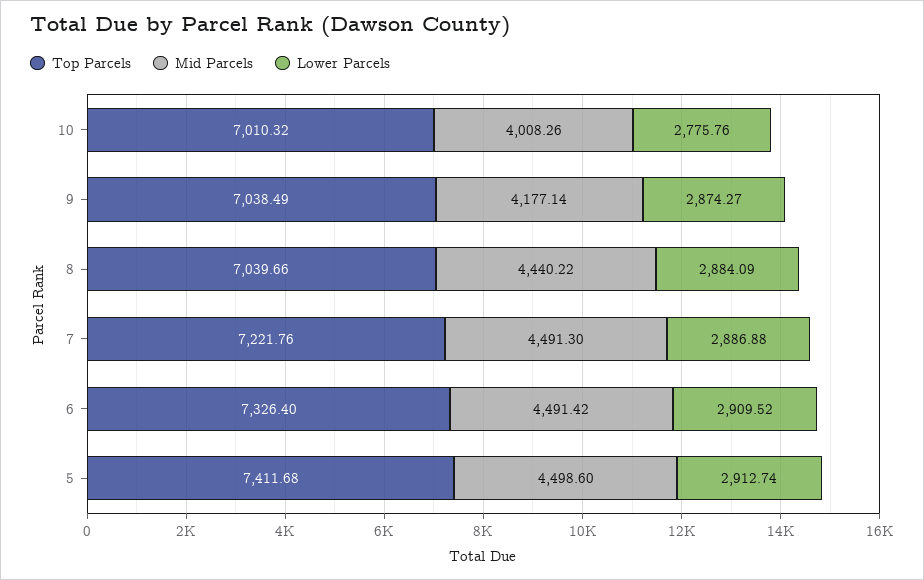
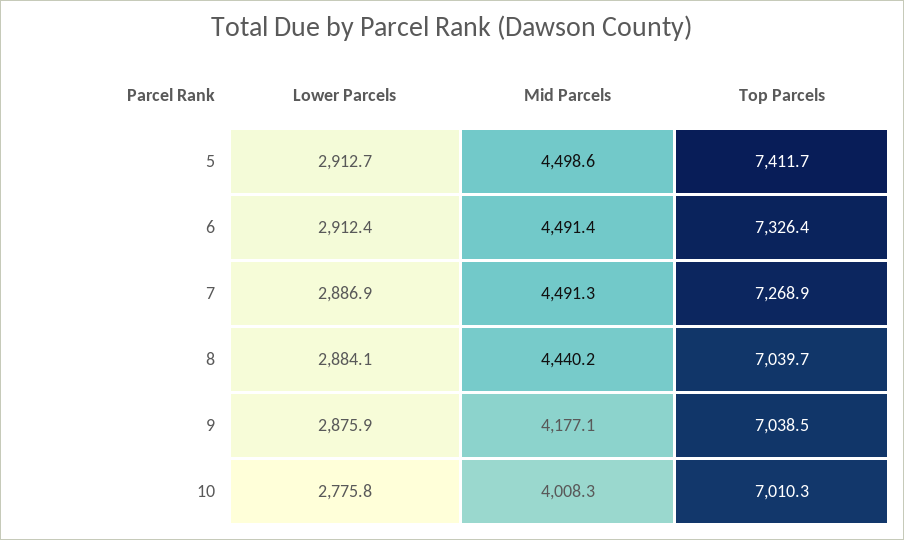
  {
    "Top Parcels": {
      "10": 7010.32,
      "9": 7038.49,
      "8": 7039.66,
-     "7": 7221.76,
+     "7": 7268.9,
      "6": 7326.4,
      "5": 7411.68
    },
    "Mid Parcels": {
      "10": 4008.26,
      "9": 4177.14,
      "8": 4440.22,
      "7": 4491.3,
      "6": 4491.42,
      "5": 4498.6
    },
    "Lower Parcels": {
      "10": 2775.76,
-     "9": 2874.27,
+     "9": 2875.9,
      "8": 2884.09,
      "7": 2886.88,
-     "6": 2909.52,
+     "6": 2912.4,
      "5": 2912.74
    }
  }

